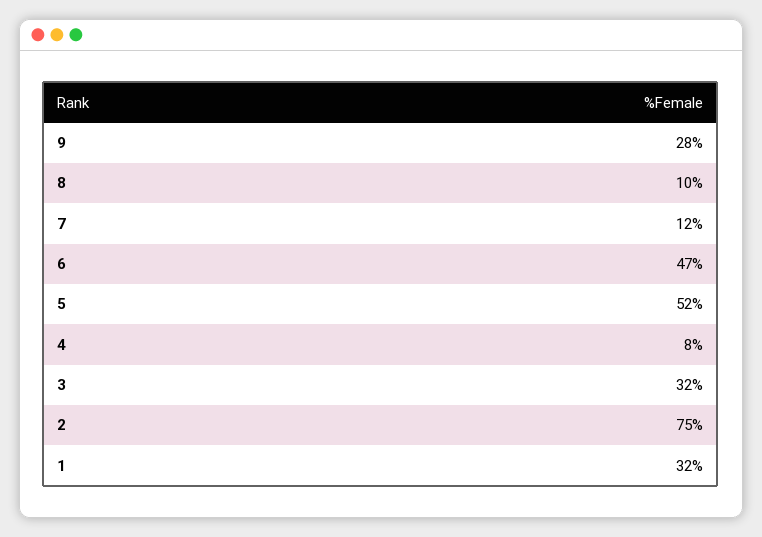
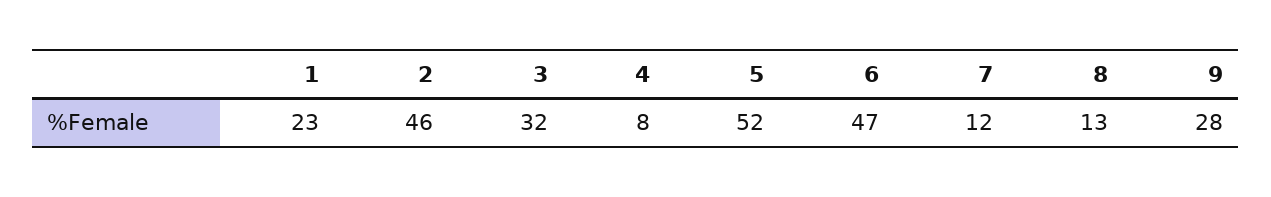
  {
    "9": 28,
-   "8": 10,
+   "8": 13,
    "7": 12,
    "6": 47,
    "5": 52,
    "4": 8,
    "3": 32,
-   "2": 75,
+   "2": 46,
-   "1": 32
+   "1": 23
  }

